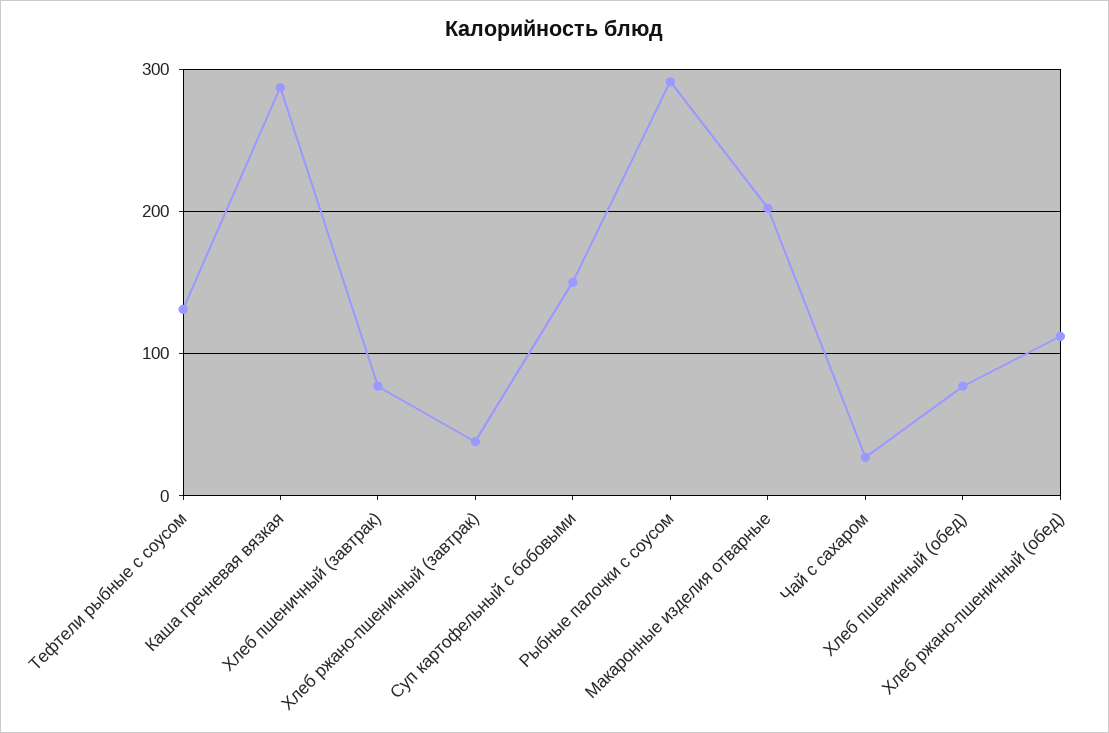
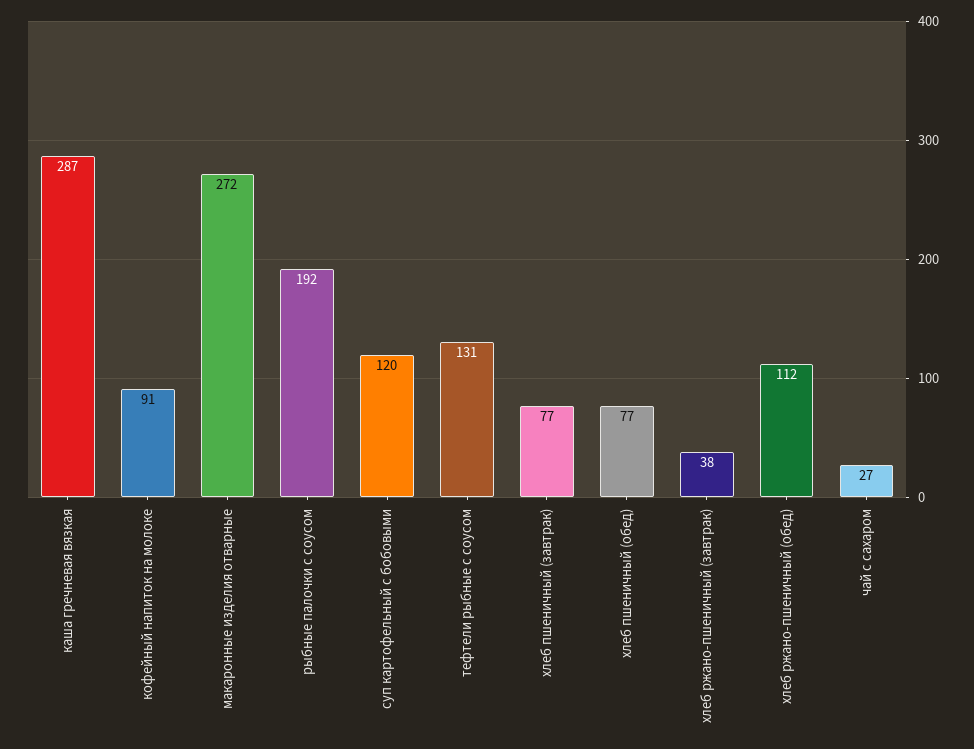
  {
    "Тефтели рыбные с соусом": 131,
    "Каша гречневая вязкая": 287,
    "Хлеб пшеничный (завтрак)": 77,
    "Хлеб ржано-пшеничный (завтрак)": 38,
-   "Суп картофельный с бобовыми": 150,
+   "Суп картофельный с бобовыми": 120,
-   "Рыбные палочки с соусом": 290,
+   "Рыбные палочки с соусом": 192,
-   "Макаронные изделия отварные": 200,
+   "Макаронные изделия отварные": 272,
    "Чай с сахаром": 27,
    "Хлеб пшеничный (обед)": 77,
-   "Хлеб ржано-пшеничный (обед)": 112
+   "Хлеб ржано-пшеничный (обед)": 112,
+   "кофейный напиток на молоке": 91
  }

